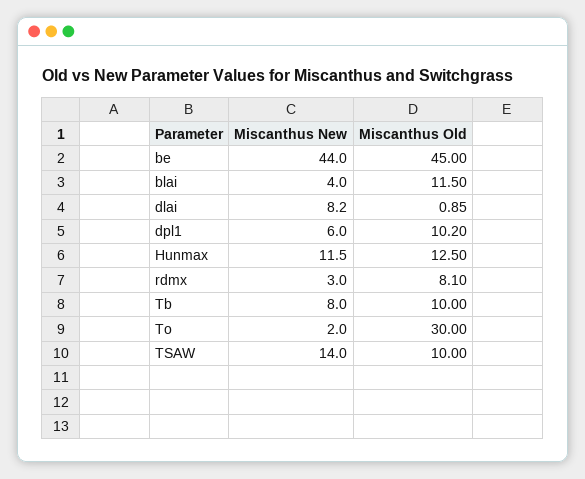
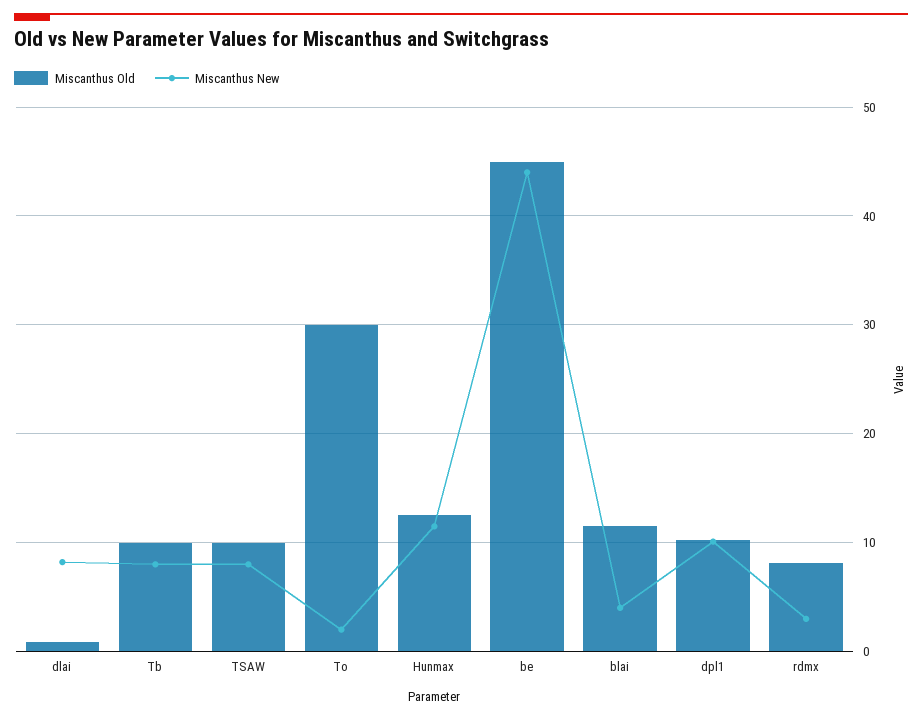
  {
    "Miscanthus New": {
      "be": 44,
      "blai": 4,
      "dlai": 8.2,
-     "dpl1": 6,
+     "dpl1": 10,
      "Hunmax": 11.5,
      "rdmx": 3,
      "Tb": 8,
      "To": 2,
-     "TSAW": 14
+     "TSAW": 8
    },
    "Miscanthus Old": {
      "be": 45,
      "blai": 11.5,
      "dlai": 0.85,
      "dpl1": 10.2,
      "Hunmax": 12.5,
      "rdmx": 8.1,
      "Tb": 10,
      "To": 30,
      "TSAW": 10
    }
  }

